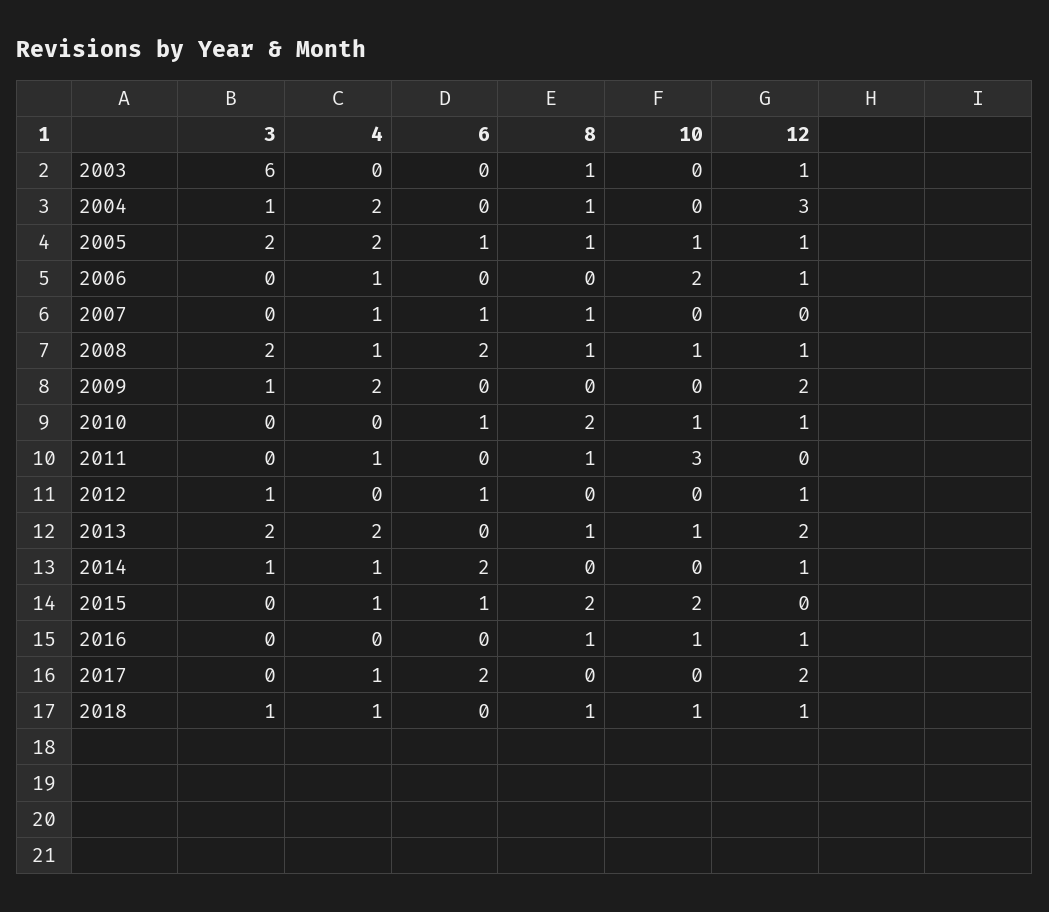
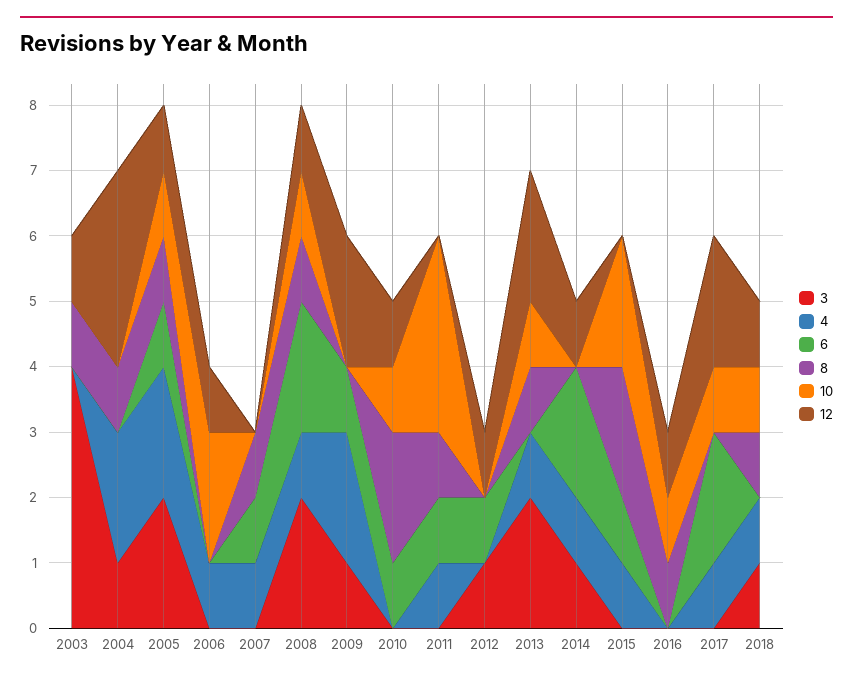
  {
    "3": {
-     "2003": 6,
+     "2003": 4,
      "2004": 1,
      "2005": 2,
      "2006": 0,
      "2007": 0,
      "2008": 2,
      "2009": 1,
      "2010": 0,
      "2011": 0,
      "2012": 1,
      "2013": 2,
      "2014": 1,
      "2015": 0,
      "2016": 0,
      "2017": 0,
      "2018": 1
    },
    "4": {
      "2003": 0,
      "2004": 2,
      "2005": 2,
      "2006": 1,
      "2007": 1,
      "2008": 1,
      "2009": 2,
      "2010": 0,
      "2011": 1,
      "2012": 0,
-     "2013": 2,
+     "2013": 1,
      "2014": 1,
      "2015": 1,
      "2016": 0,
      "2017": 1,
      "2018": 1
    },
    "6": {
      "2003": 0,
      "2004": 0,
      "2005": 1,
      "2006": 0,
      "2007": 1,
      "2008": 2,
-     "2009": 0,
+     "2009": 1,
      "2010": 1,
-     "2011": 0,
+     "2011": 1,
      "2012": 1,
      "2013": 0,
      "2014": 2,
      "2015": 1,
      "2016": 0,
      "2017": 2,
      "2018": 0
    },
    "8": {
      "2003": 1,
      "2004": 1,
      "2005": 1,
      "2006": 0,
      "2007": 1,
      "2008": 1,
      "2009": 0,
      "2010": 2,
      "2011": 1,
      "2012": 0,
      "2013": 1,
      "2014": 0,
      "2015": 2,
      "2016": 1,
      "2017": 0,
      "2018": 1
    },
    "10": {
      "2003": 0,
      "2004": 0,
      "2005": 1,
      "2006": 2,
      "2007": 0,
      "2008": 1,
      "2009": 0,
      "2010": 1,
      "2011": 3,
      "2012": 0,
      "2013": 1,
      "2014": 0,
      "2015": 2,
      "2016": 1,
-     "2017": 0,
+     "2017": 1,
      "2018": 1
    },
    "12": {
      "2003": 1,
      "2004": 3,
      "2005": 1,
      "2006": 1,
      "2007": 0,
      "2008": 1,
      "2009": 2,
      "2010": 1,
      "2011": 0,
      "2012": 1,
      "2013": 2,
      "2014": 1,
      "2015": 0,
      "2016": 1,
      "2017": 2,
      "2018": 1
    }
  }

